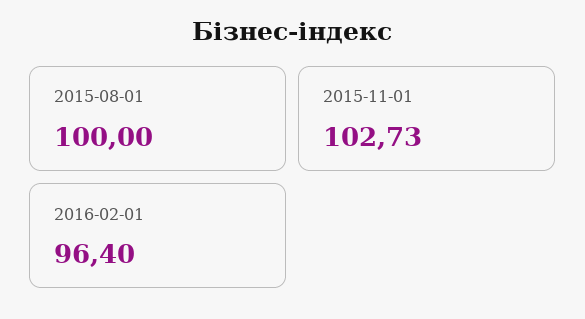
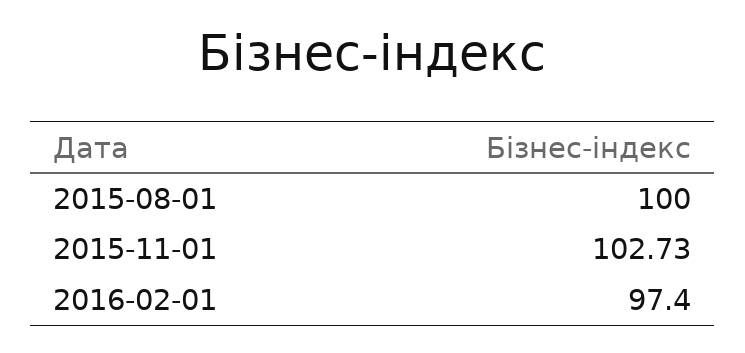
  {
    "2015-08-01": 100,
    "2015-11-01": 102.73,
-   "2016-02-01": 96.4
+   "2016-02-01": 97.4
  }

